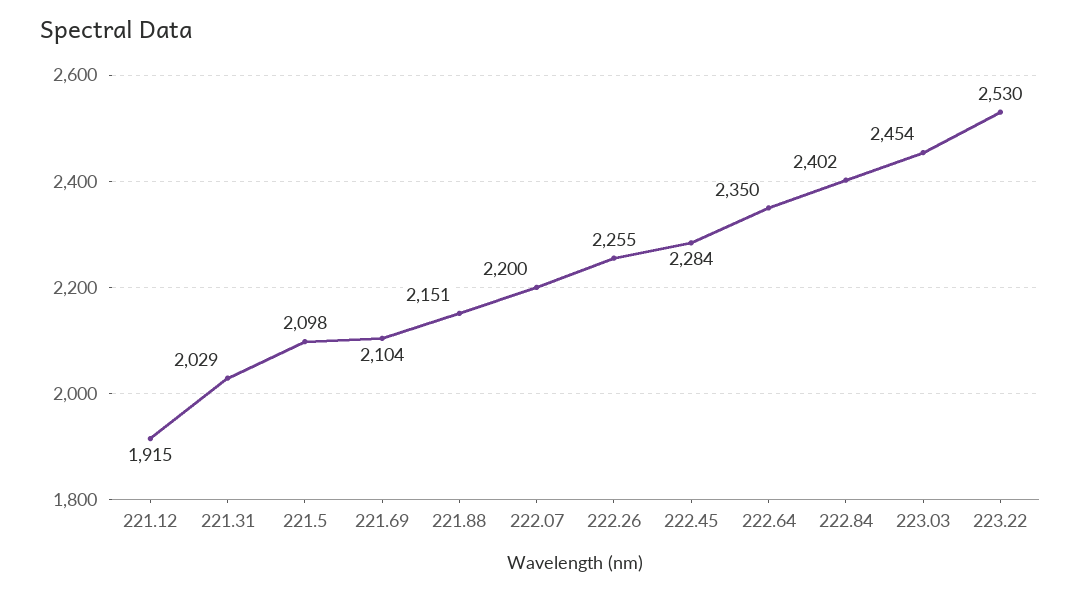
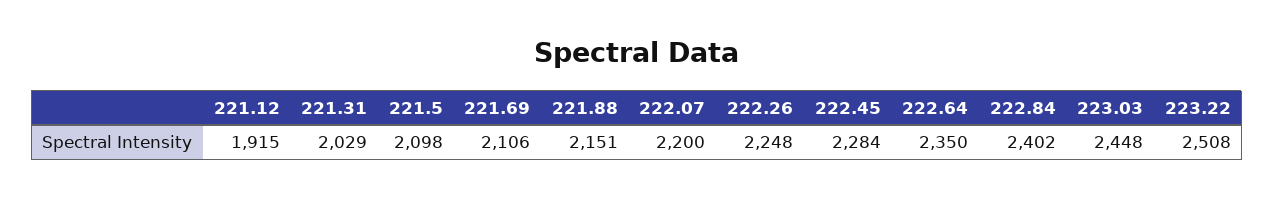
  {
    "221.12": 1915,
    "221.31": 2029,
    "221.5": 2098,
-   "221.69": 2104,
+   "221.69": 2106,
    "221.88": 2151,
    "222.07": 2200,
-   "222.26": 2255,
+   "222.26": 2248,
    "222.45": 2284,
    "222.64": 2350,
    "222.84": 2402,
-   "223.03": 2454,
+   "223.03": 2448,
-   "223.22": 2530
+   "223.22": 2508
  }

